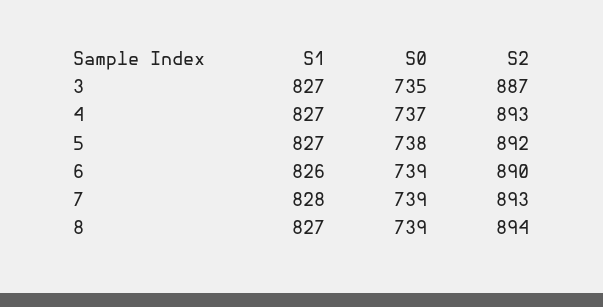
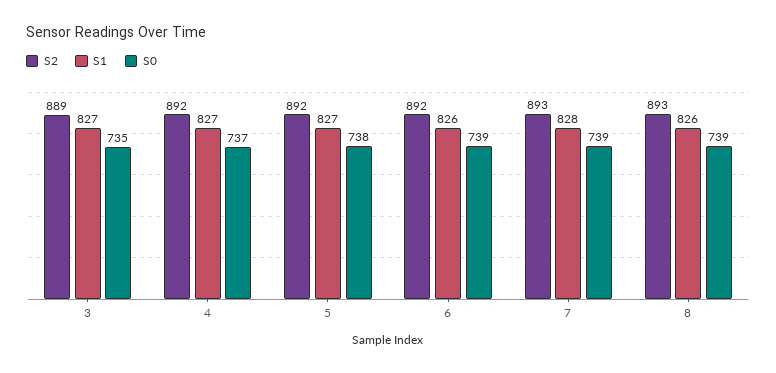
  {
    "S1": {
      "3": 827,
      "4": 827,
      "5": 827,
      "6": 826,
      "7": 828,
-     "8": 827
+     "8": 826
    },
    "S0": {
      "3": 735,
      "4": 737,
      "5": 738,
      "6": 739,
      "7": 739,
      "8": 739
    },
    "S2": {
-     "3": 887,
+     "3": 889,
-     "4": 893,
+     "4": 892,
      "5": 892,
-     "6": 890,
+     "6": 892,
      "7": 893,
-     "8": 894
+     "8": 893
    }
  }

